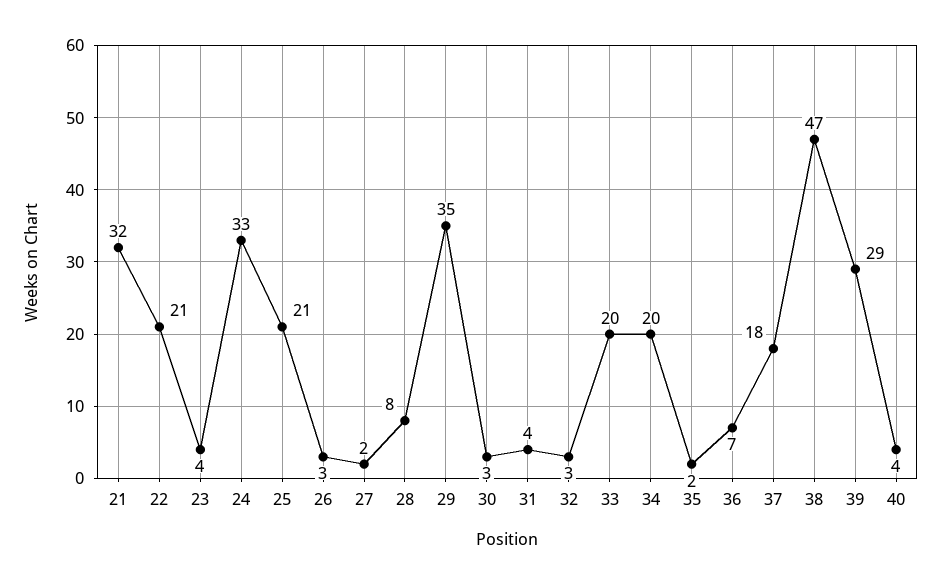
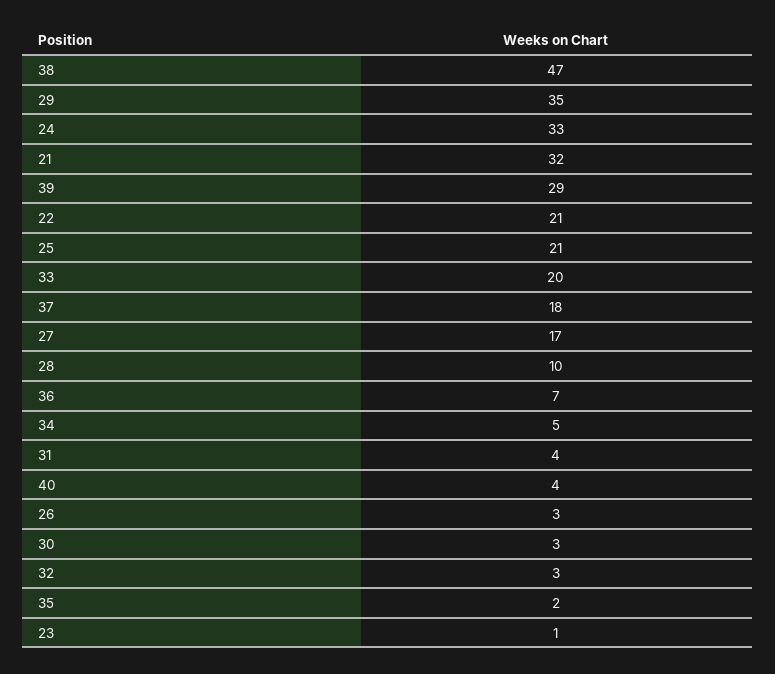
  {
    "21": 32,
    "22": 21,
-   "23": 4,
+   "23": 1,
    "24": 33,
    "25": 21,
    "26": 3,
-   "27": 2,
+   "27": 17,
-   "28": 8,
+   "28": 10,
    "29": 35,
    "30": 3,
    "31": 4,
    "32": 3,
    "33": 20,
-   "34": 20,
+   "34": 5,
    "35": 2,
    "36": 7,
    "37": 18,
    "38": 47,
    "39": 29,
    "40": 4
  }

